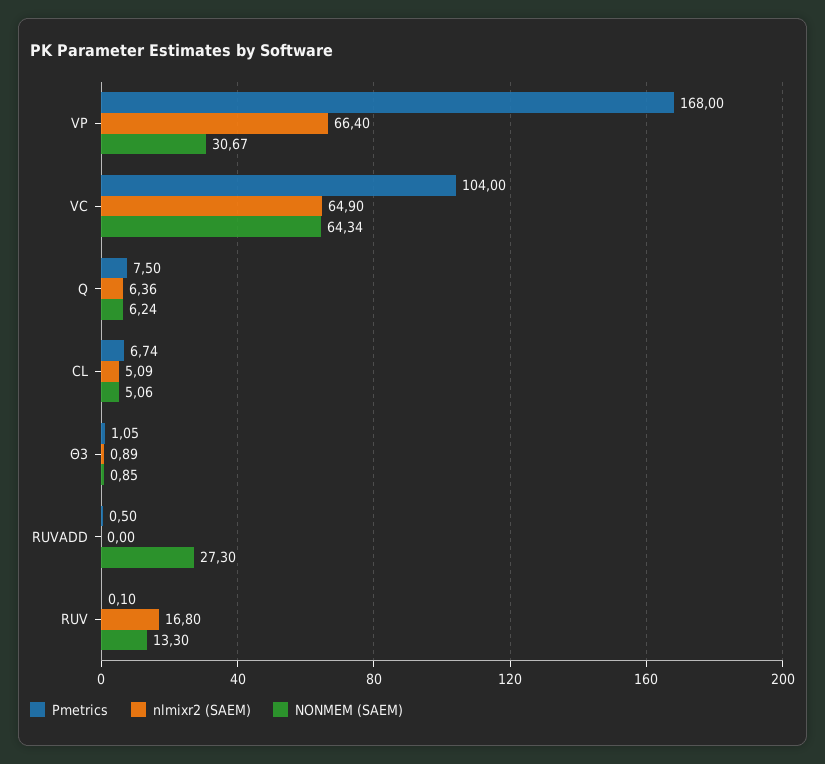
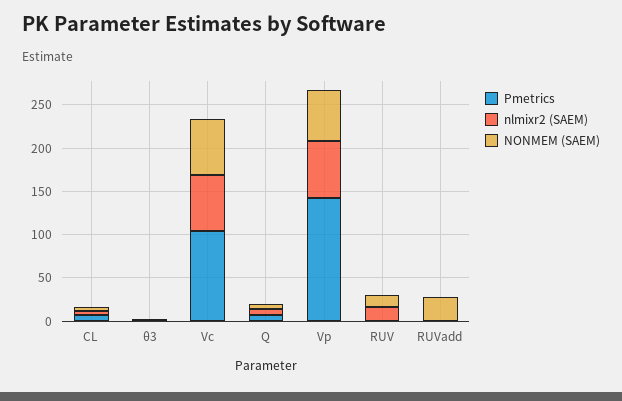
  {
    "Pmetrics": {
-     "VP": 168,
+     "VP": 140,
      "VC": 104,
      "Q": 7.5,
      "CL": 6.74,
      "Θ3": 1.05,
      "RUVADD": 0.5,
      "RUV": 0.1
    },
    "nlmixr2 (SAEM)": {
      "VP": 66.4,
      "VC": 64.9,
      "Q": 6.36,
      "CL": 5.09,
      "Θ3": 0.89,
      "RUVADD": 0,
      "RUV": 16.8
    },
    "NONMEM (SAEM)": {
-     "VP": 30.67,
+     "VP": 60,
      "VC": 64.34,
      "Q": 6.24,
      "CL": 5.06,
      "Θ3": 0.85,
      "RUVADD": 27.3,
      "RUV": 13.3
    }
  }

